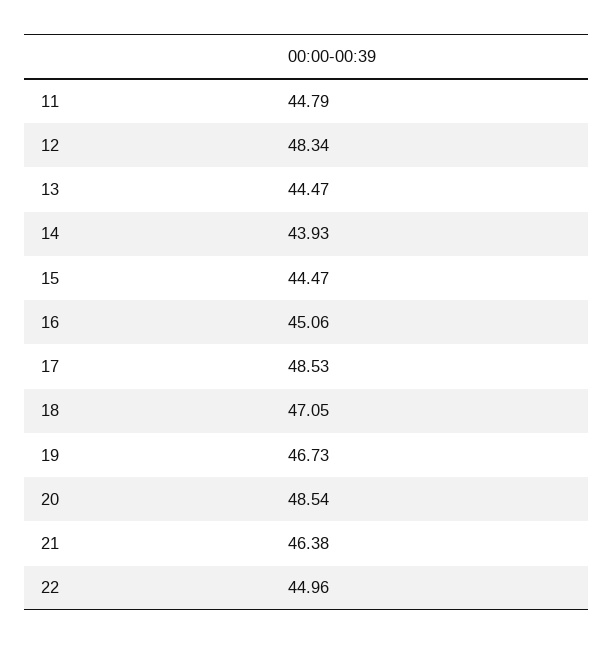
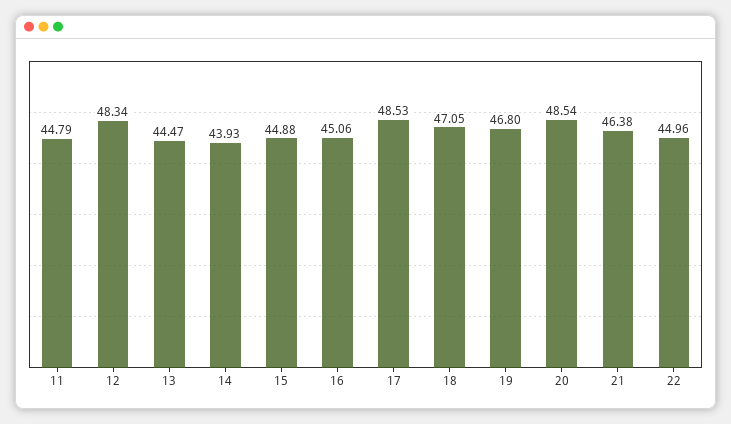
  {
    "11": 44.79,
    "12": 48.34,
    "13": 44.47,
    "14": 43.93,
-   "15": 44.47,
+   "15": 44.88,
    "16": 45.06,
    "17": 48.53,
    "18": 47.05,
-   "19": 46.73,
+   "19": 46.8,
    "20": 48.54,
    "21": 46.38,
    "22": 44.96
  }

